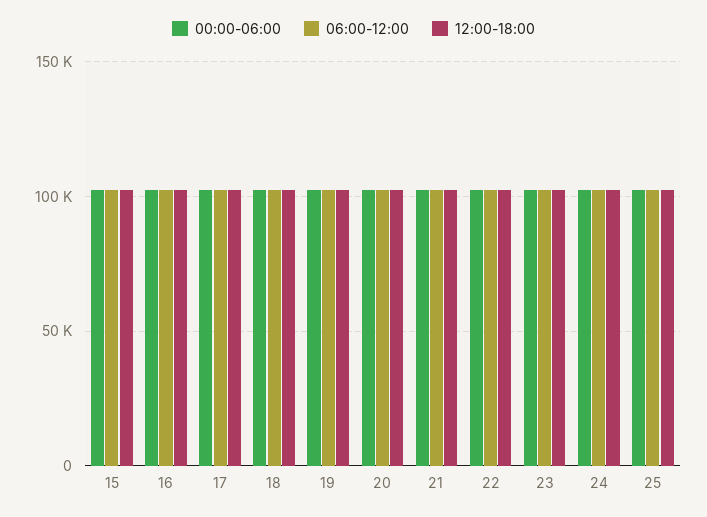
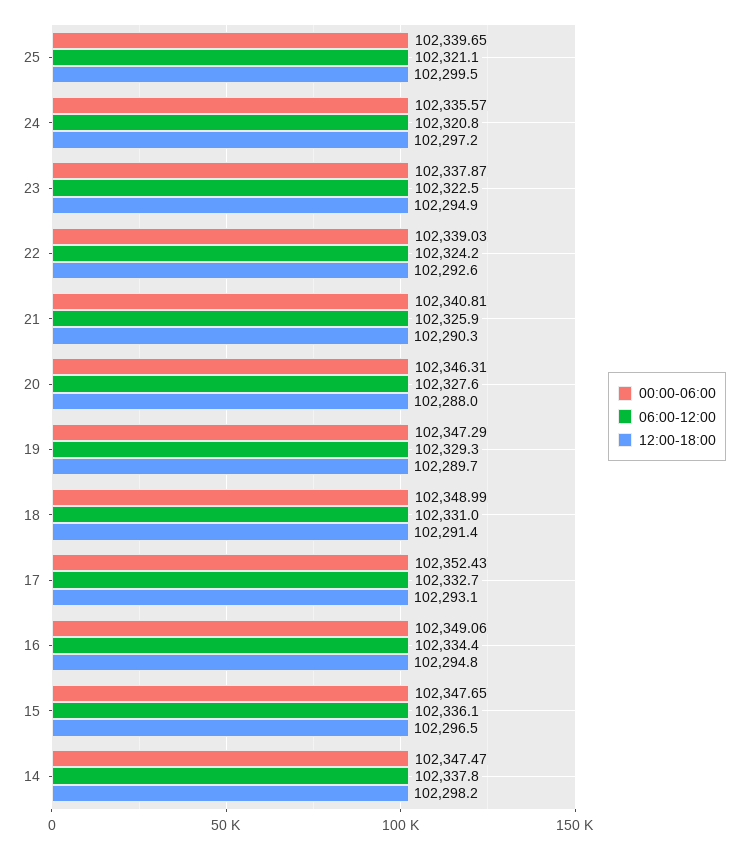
  {
    "00:00-06:00": {
      "15": 102347.65,
      "16": 102349.06,
      "17": 102352.43,
      "18": 102348.99,
      "19": 102347.29,
      "20": 102346.31,
      "21": 102340.81,
      "22": 102339.03,
      "23": 102337.87,
      "24": 102335.57,
-     "25": 102339.65
+     "25": 102339.65,
+     "14": 102347.47
    },
    "06:00-12:00": {
      "15": 102336.1,
      "16": 102334.4,
      "17": 102332.7,
      "18": 102331,
      "19": 102329.3,
      "20": 102327.6,
      "21": 102325.9,
      "22": 102324.2,
      "23": 102322.5,
      "24": 102320.8,
-     "25": 102321.1
+     "25": 102321.1,
+     "14": 102337.8
    },
    "12:00-18:00": {
      "15": 102296.5,
      "16": 102294.8,
      "17": 102293.1,
      "18": 102291.4,
      "19": 102289.7,
      "20": 102288,
      "21": 102290.3,
      "22": 102292.6,
      "23": 102294.9,
      "24": 102297.2,
-     "25": 102299.5
+     "25": 102299.5,
+     "14": 102298.2
    }
  }

